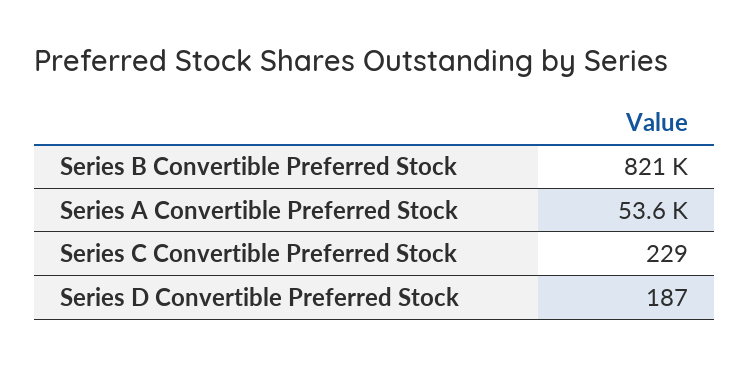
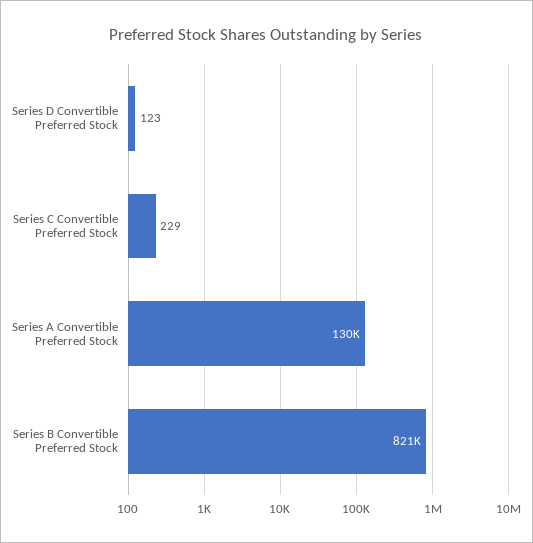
  {
    "Series B Convertible Preferred Stock": 821000,
-   "Series A Convertible Preferred Stock": 53600,
+   "Series A Convertible Preferred Stock": 130000,
    "Series C Convertible Preferred Stock": 229,
-   "Series D Convertible Preferred Stock": 187
+   "Series D Convertible Preferred Stock": 123
  }

